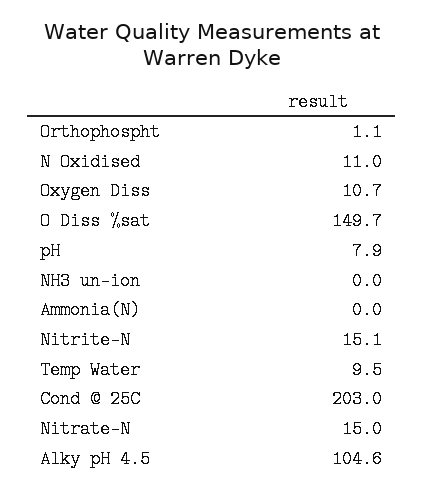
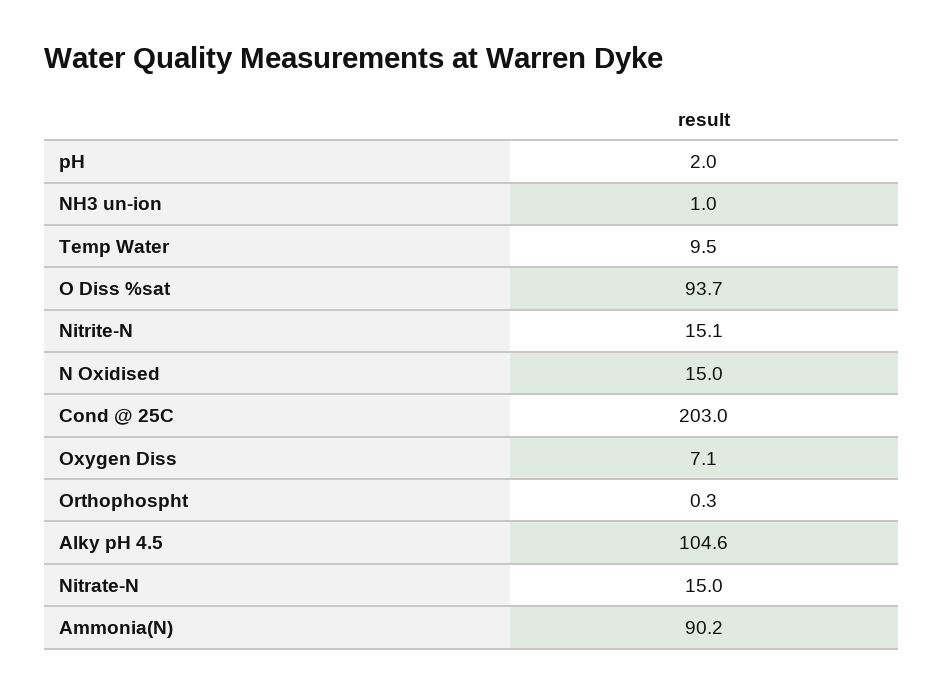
  {
-   "Orthophospht": 1.1,
+   "Orthophospht": 0.3,
-   "N Oxidised": 11,
+   "N Oxidised": 15,
-   "Oxygen Diss": 10.7,
+   "Oxygen Diss": 7.1,
-   "O Diss %sat": 149.7,
+   "O Diss %sat": 93.7,
-   "pH": 7.9,
+   "pH": 2,
-   "NH3 un-ion": 0,
+   "NH3 un-ion": 1,
-   "Ammonia(N)": 0,
+   "Ammonia(N)": 90.2,
    "Nitrite-N": 15.1,
    "Temp Water": 9.5,
    "Cond @ 25C": 203,
    "Nitrate-N": 15,
    "Alky pH 4.5": 104.6
  }

